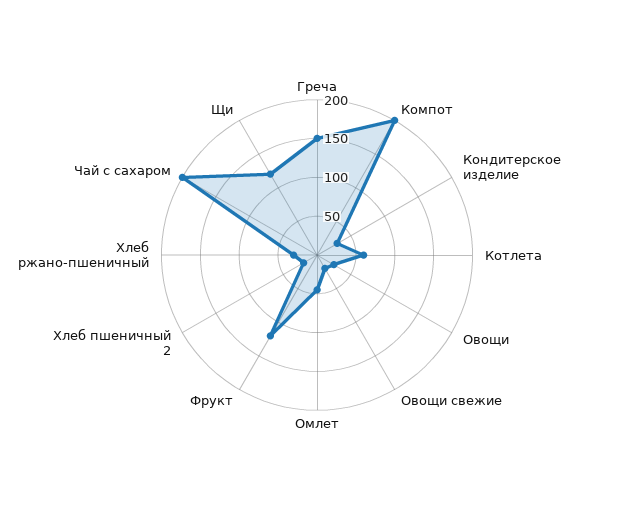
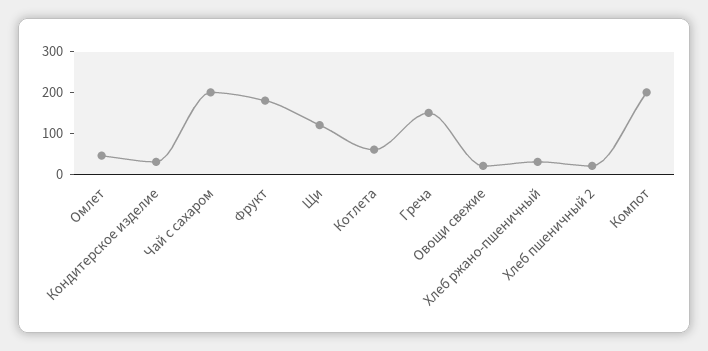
  {
    "Греча": 160,
    "Компот": 200,
    "Кондитерское изделие": 40,
    "Котлета": 60,
-   "Овощи": 25,
    "Овощи свежие": 20,
    "Омлет": 40,
-   "Фрукт": 125,
+   "Фрукт": 180,
    "Хлеб пшеничный 2": 20,
    "Хлеб ржано-пшеничный": 40,
    "Чай с сахаром": 200,
    "Щи": 120
  }

